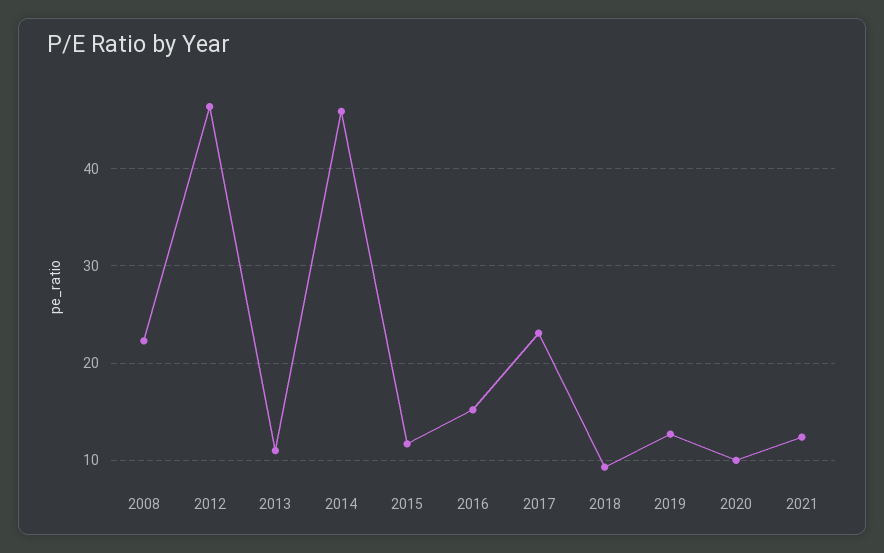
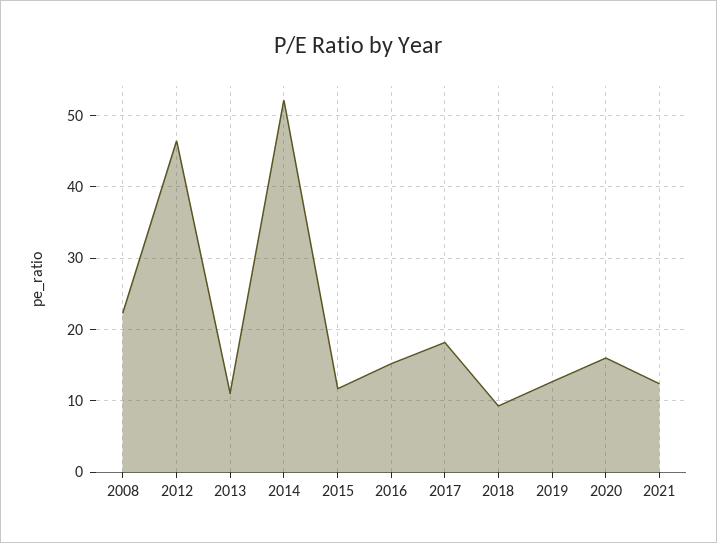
  {
    "2008": 22,
    "2012": 46,
    "2013": 11,
-   "2014": 46,
+   "2014": 52,
    "2015": 12,
    "2016": 15,
-   "2017": 23,
+   "2017": 18,
    "2018": 9,
    "2019": 13,
-   "2020": 10,
+   "2020": 16,
    "2021": 12
  }

